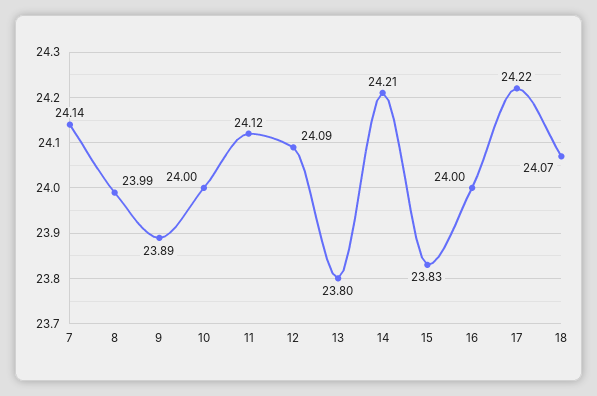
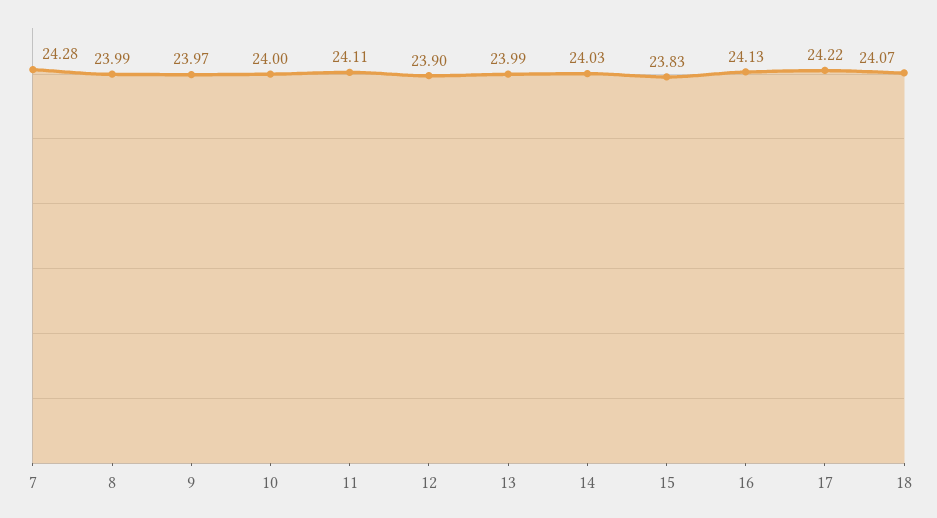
  {
-   "7": 24.14,
+   "7": 24.28,
    "8": 23.99,
-   "9": 23.89,
+   "9": 23.97,
    "10": 24,
-   "11": 24.12,
+   "11": 24.11,
-   "12": 24.09,
+   "12": 23.9,
-   "13": 23.8,
+   "13": 23.99,
-   "14": 24.21,
+   "14": 24.03,
    "15": 23.83,
-   "16": 24,
+   "16": 24.13,
    "17": 24.22,
    "18": 24.07
  }

